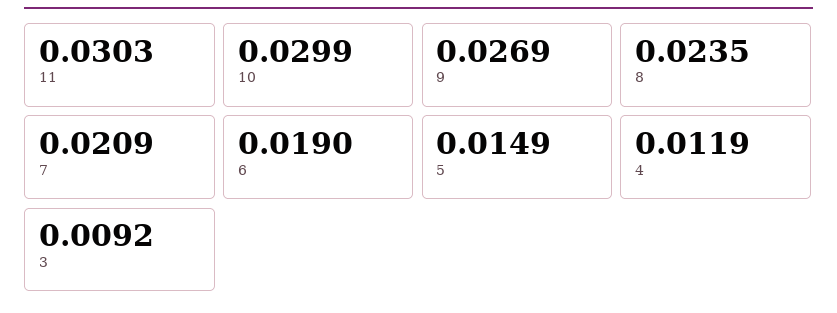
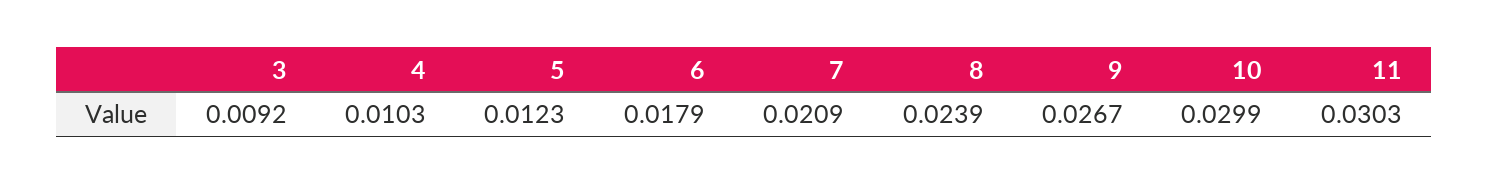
  {
    "11": 0.0303,
    "10": 0.0299,
-   "9": 0.0269,
+   "9": 0.0267,
-   "8": 0.0235,
+   "8": 0.0239,
    "7": 0.0209,
-   "6": 0.019,
+   "6": 0.0179,
-   "5": 0.0149,
+   "5": 0.0123,
-   "4": 0.0119,
+   "4": 0.0103,
    "3": 0.0092
  }

